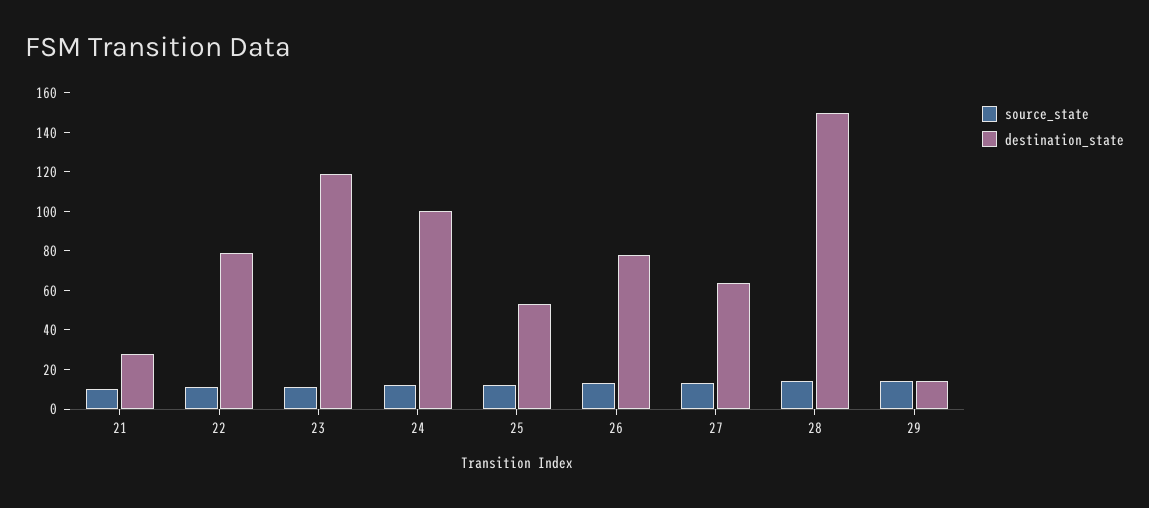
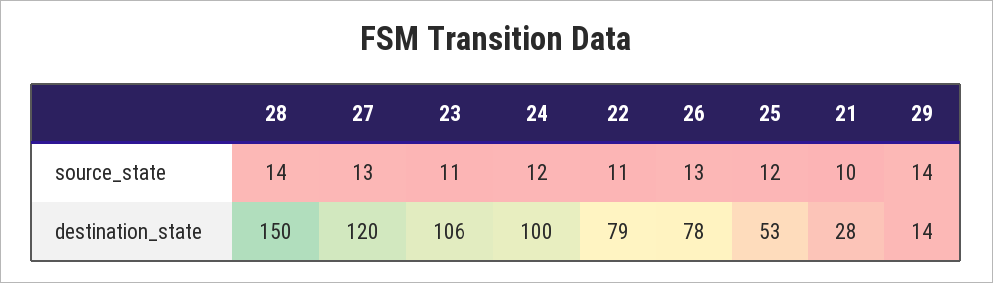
  {
    "source_state": {
      "21": 10,
      "22": 11,
      "23": 11,
      "24": 12,
      "25": 12,
      "26": 13,
      "27": 13,
      "28": 14,
      "29": 14
    },
    "destination_state": {
      "21": 28,
      "22": 79,
-     "23": 120,
+     "23": 106,
      "24": 100,
      "25": 53,
      "26": 78,
-     "27": 65,
+     "27": 120,
      "28": 150,
      "29": 14
    }
  }

